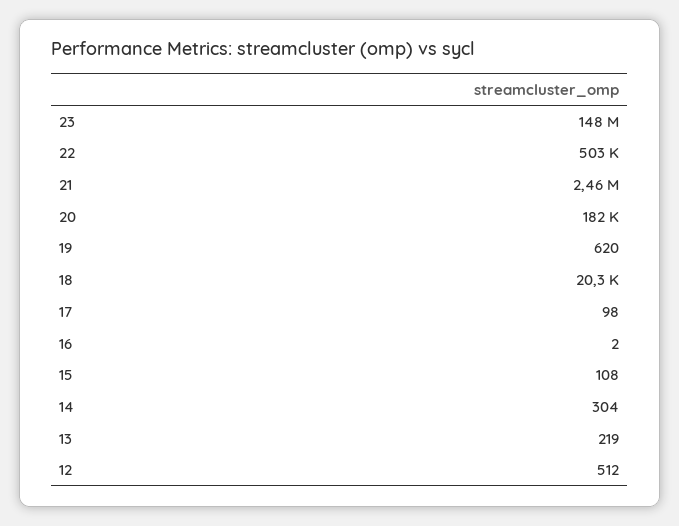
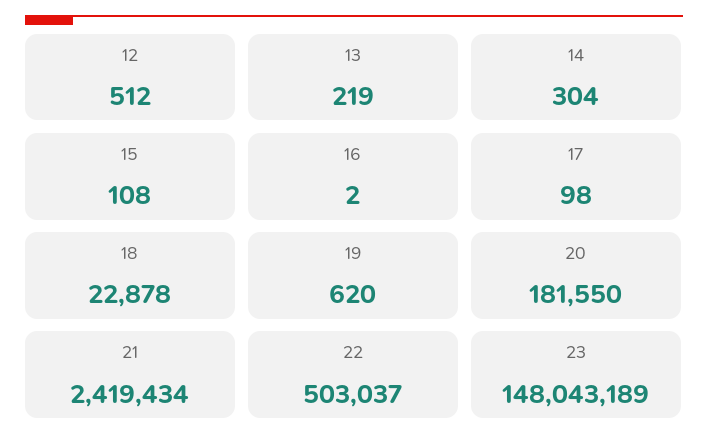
  {
    "23": 148043189,
    "22": 503037,
-   "21": 2460000,
+   "21": 2419434,
    "20": 181550,
    "19": 620,
-   "18": 20300,
+   "18": 22878,
    "17": 98,
    "16": 2,
    "15": 108,
    "14": 304,
    "13": 219,
    "12": 512
  }

